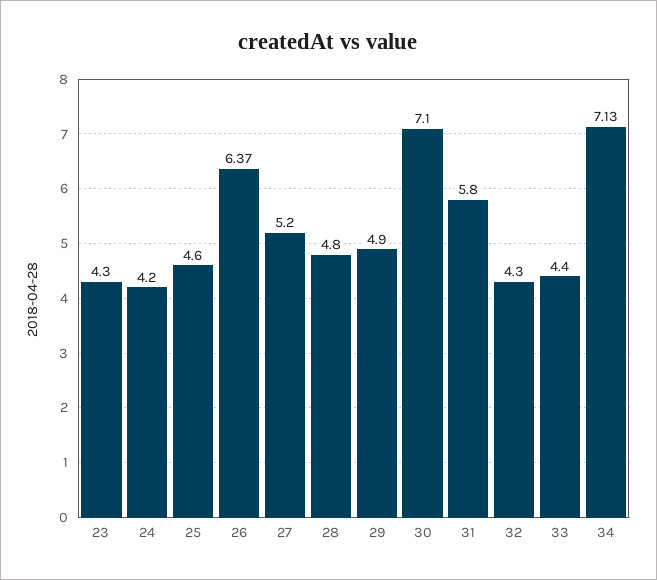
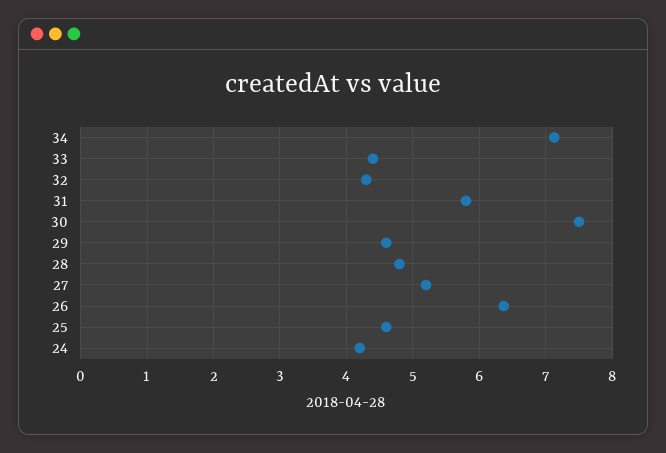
  {
-   "23": 4.3,
    "24": 4.2,
    "25": 4.6,
    "26": 6.37,
    "27": 5.2,
    "28": 4.8,
-   "29": 4.9,
+   "29": 4.6,
-   "30": 7.1,
+   "30": 7.5,
    "31": 5.8,
    "32": 4.3,
    "33": 4.4,
    "34": 7.13
  }

